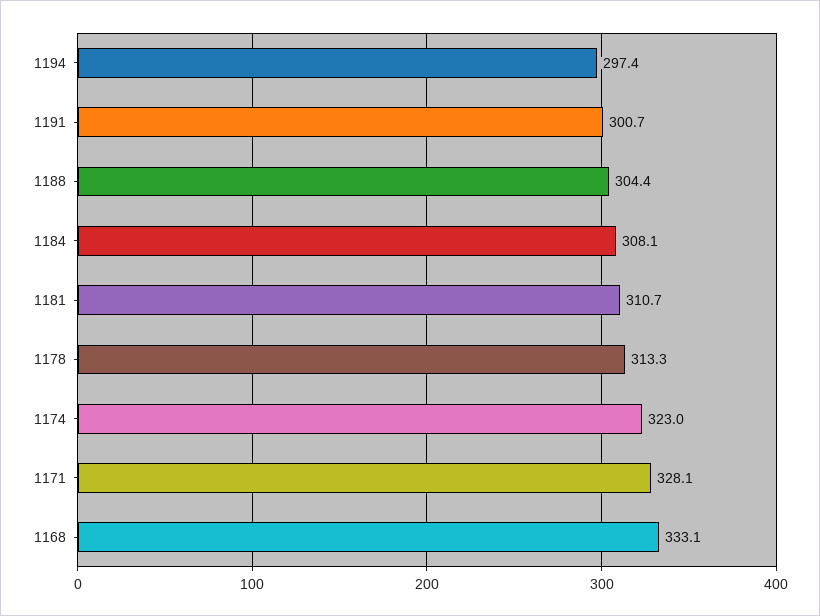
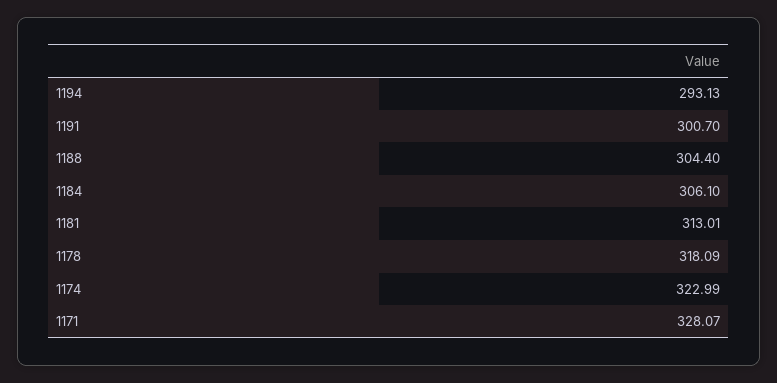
  {
-   "1194": 297.4,
+   "1194": 293.13,
    "1191": 300.7,
    "1188": 304.4,
-   "1184": 308.1,
+   "1184": 306.1,
-   "1181": 310.7,
+   "1181": 313.01,
-   "1178": 313.3,
+   "1178": 318.09,
    "1174": 322.99,
-   "1171": 328.07,
+   "1171": 328.07
-   "1168": 333.1
  }

